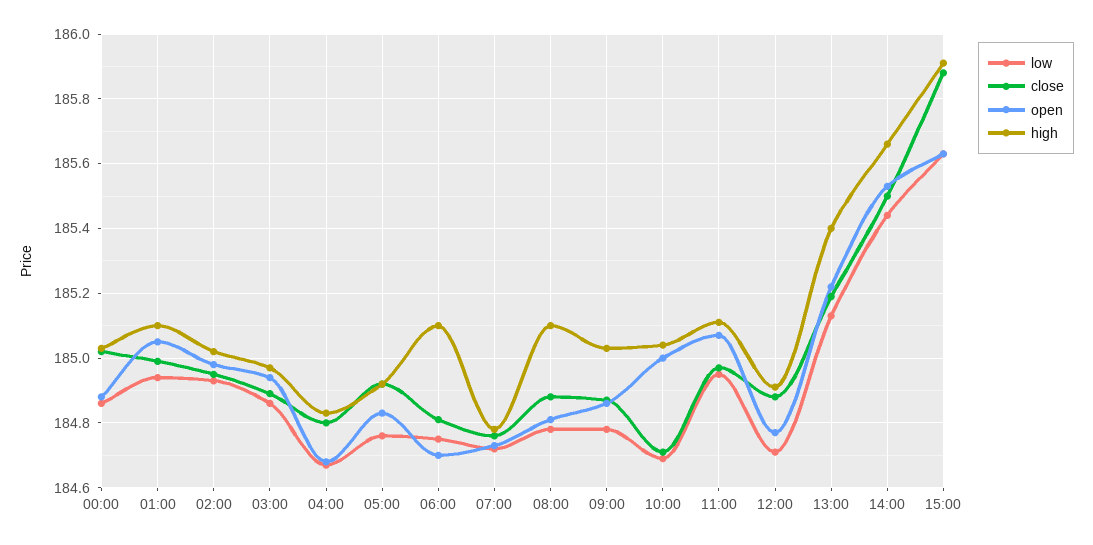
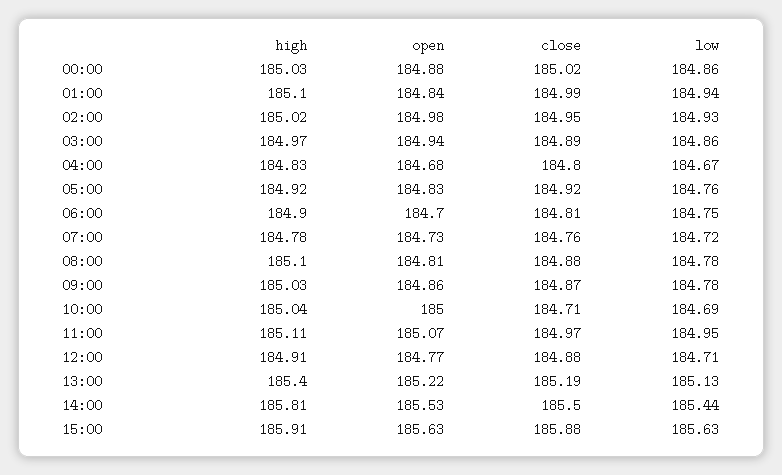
  {
    "low": {
      "00:00": 184.86,
      "01:00": 184.94,
      "02:00": 184.93,
      "03:00": 184.86,
      "04:00": 184.67,
      "05:00": 184.76,
      "06:00": 184.75,
      "07:00": 184.72,
      "08:00": 184.78,
      "09:00": 184.78,
      "10:00": 184.69,
      "11:00": 184.95,
      "12:00": 184.71,
      "13:00": 185.13,
      "14:00": 185.44,
      "15:00": 185.63
    },
    "close": {
      "00:00": 185.02,
      "01:00": 184.99,
      "02:00": 184.95,
      "03:00": 184.89,
      "04:00": 184.8,
      "05:00": 184.92,
      "06:00": 184.81,
      "07:00": 184.76,
      "08:00": 184.88,
      "09:00": 184.87,
      "10:00": 184.71,
      "11:00": 184.97,
      "12:00": 184.88,
      "13:00": 185.19,
      "14:00": 185.5,
      "15:00": 185.88
    },
    "open": {
      "00:00": 184.88,
-     "01:00": 185.05,
+     "01:00": 184.84,
      "02:00": 184.98,
      "03:00": 184.94,
      "04:00": 184.68,
      "05:00": 184.83,
      "06:00": 184.7,
      "07:00": 184.73,
      "08:00": 184.81,
      "09:00": 184.86,
      "10:00": 185,
      "11:00": 185.07,
      "12:00": 184.77,
      "13:00": 185.22,
      "14:00": 185.53,
      "15:00": 185.63
    },
    "high": {
      "00:00": 185.03,
      "01:00": 185.1,
      "02:00": 185.02,
      "03:00": 184.97,
      "04:00": 184.83,
      "05:00": 184.92,
-     "06:00": 185.1,
+     "06:00": 184.9,
      "07:00": 184.78,
      "08:00": 185.1,
      "09:00": 185.03,
      "10:00": 185.04,
      "11:00": 185.11,
      "12:00": 184.91,
      "13:00": 185.4,
-     "14:00": 185.65,
+     "14:00": 185.81,
      "15:00": 185.91
    }
  }

